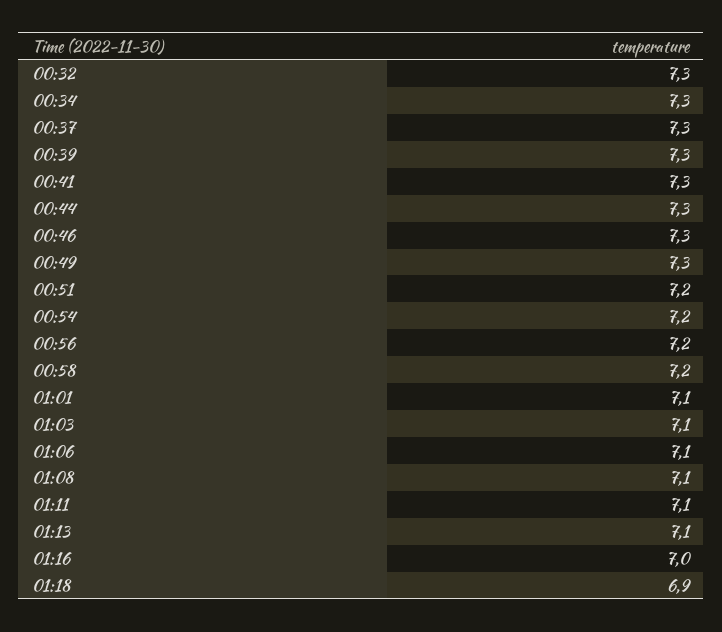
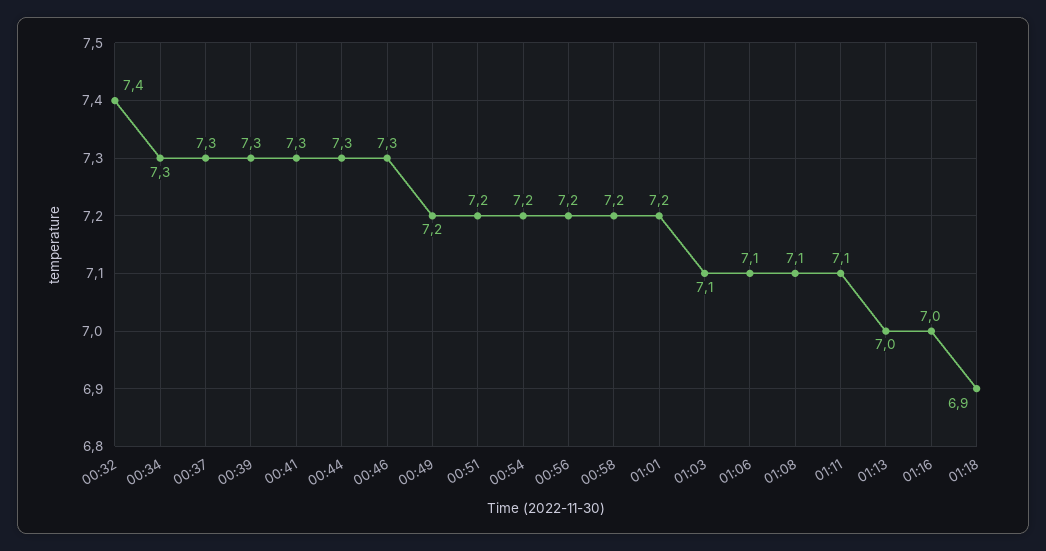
  {
-   "00:32": 7.3,
+   "00:32": 7.4,
    "00:34": 7.3,
    "00:37": 7.3,
    "00:39": 7.3,
    "00:41": 7.3,
    "00:44": 7.3,
    "00:46": 7.3,
-   "00:49": 7.3,
+   "00:49": 7.2,
    "00:51": 7.2,
    "00:54": 7.2,
    "00:56": 7.2,
    "00:58": 7.2,
-   "01:01": 7.1,
+   "01:01": 7.2,
    "01:03": 7.1,
    "01:06": 7.1,
    "01:08": 7.1,
    "01:11": 7.1,
-   "01:13": 7.1,
+   "01:13": 7,
    "01:16": 7,
    "01:18": 6.9
  }

